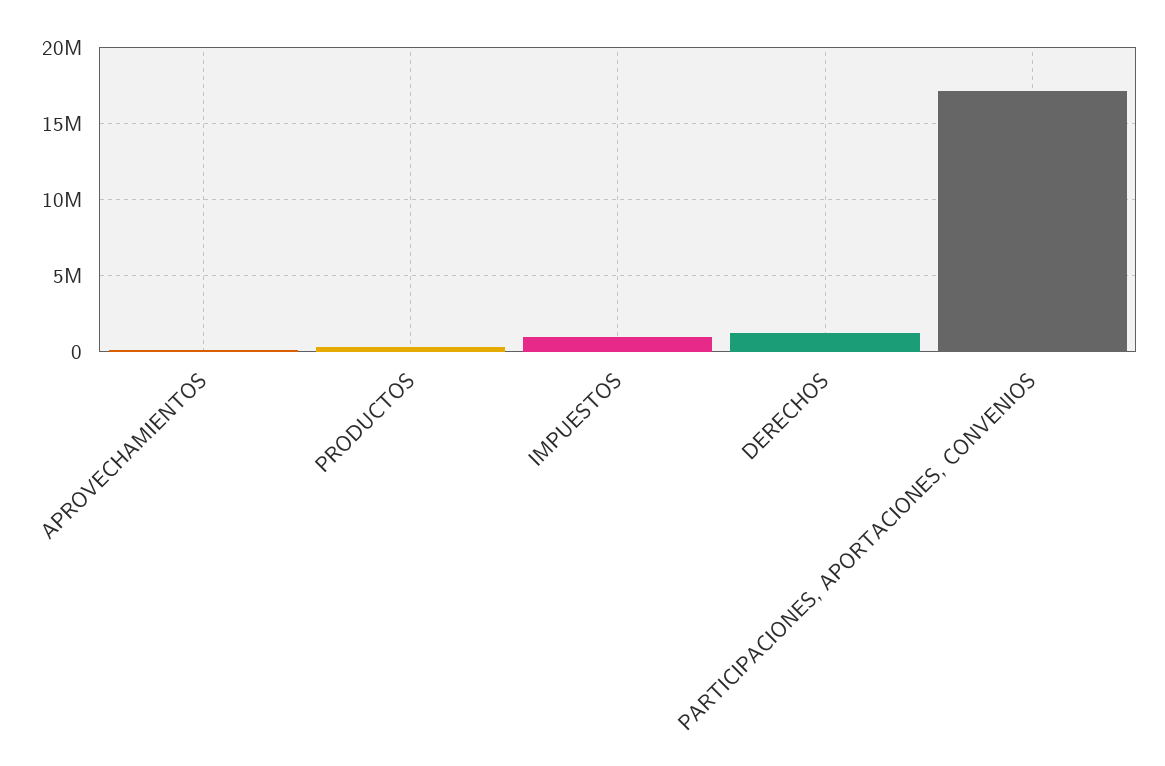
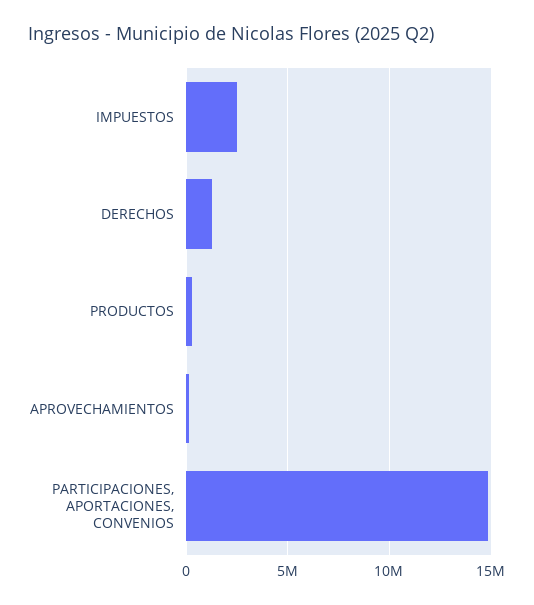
  {
    "APROVECHAMIENTOS": 0,
    "PRODUCTOS": 500000,
-   "IMPUESTOS": 1000000,
+   "IMPUESTOS": 2500000,
    "DERECHOS": 1500000,
-   "PARTICIPACIONES, APORTACIONES, CONVENIOS": 17000000
+   "PARTICIPACIONES, APORTACIONES, CONVENIOS": 15000000
  }

